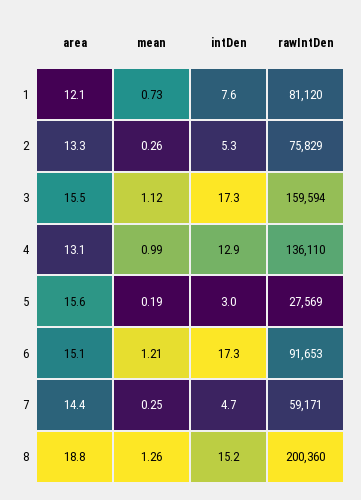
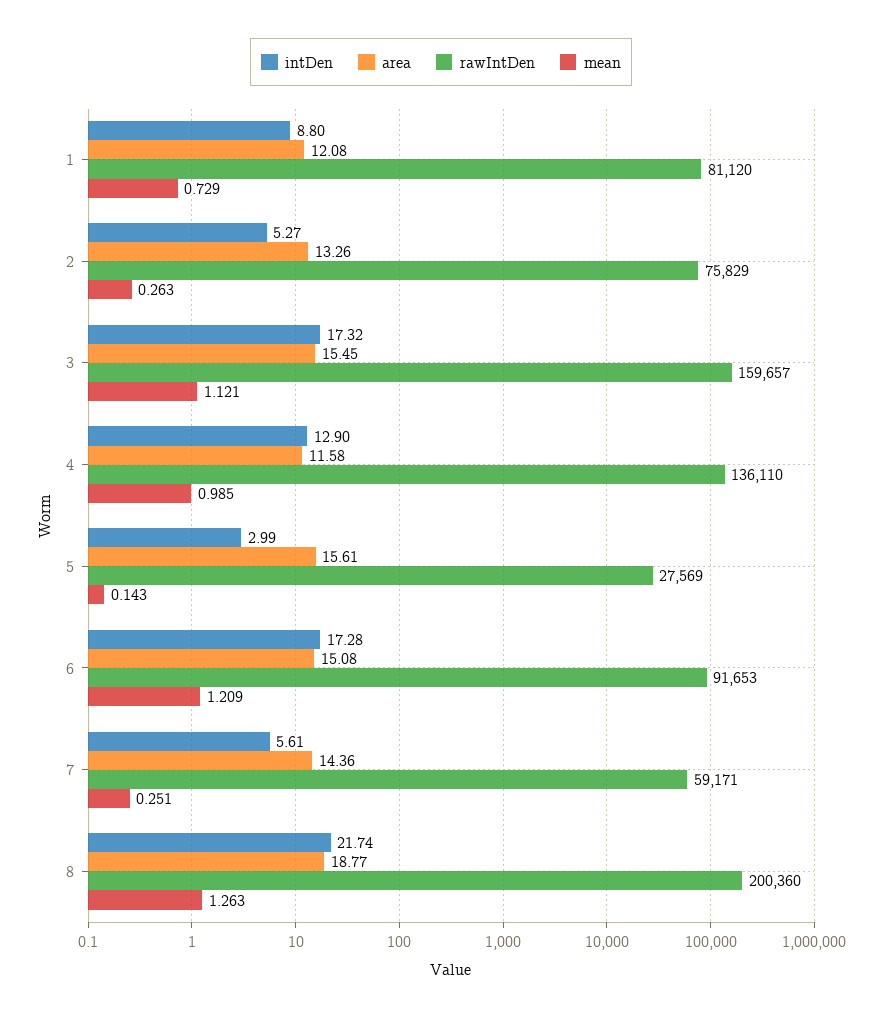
  {
    "area": {
      "1": 12.08,
      "2": 13.26,
      "3": 15.45,
-     "4": 13.1,
+     "4": 11.58,
      "5": 15.61,
      "6": 15.08,
      "7": 14.36,
      "8": 18.77
    },
    "mean": {
      "1": 0.729,
      "2": 0.263,
      "3": 1.121,
      "4": 0.985,
-     "5": 0.19,
+     "5": 0.143,
      "6": 1.209,
      "7": 0.251,
      "8": 1.263
    },
    "intDen": {
-     "1": 7.6,
+     "1": 8.8,
      "2": 5.27,
      "3": 17.32,
      "4": 12.9,
      "5": 2.99,
      "6": 17.28,
-     "7": 4.7,
+     "7": 5.61,
-     "8": 15.2
+     "8": 21.74
    },
    "rawIntDen": {
      "1": 81120,
      "2": 75829,
-     "3": 159594,
+     "3": 159657,
      "4": 136110,
      "5": 27569,
      "6": 91653,
      "7": 59171,
      "8": 200360
    }
  }

